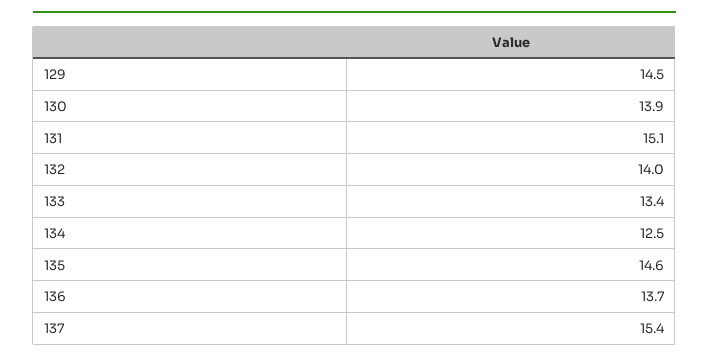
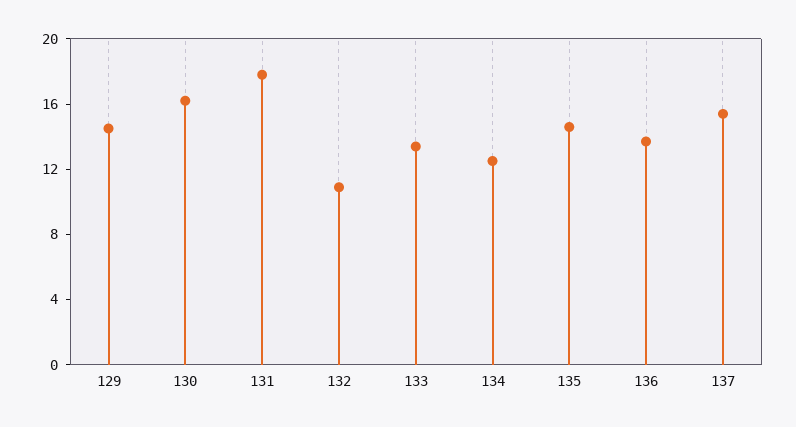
  {
    "129": 14.5,
-   "130": 13.9,
+   "130": 16,
-   "131": 15.1,
+   "131": 18,
-   "132": 14,
+   "132": 11,
    "133": 13.4,
    "134": 12.5,
    "135": 14.6,
    "136": 13.7,
    "137": 15.4
  }

